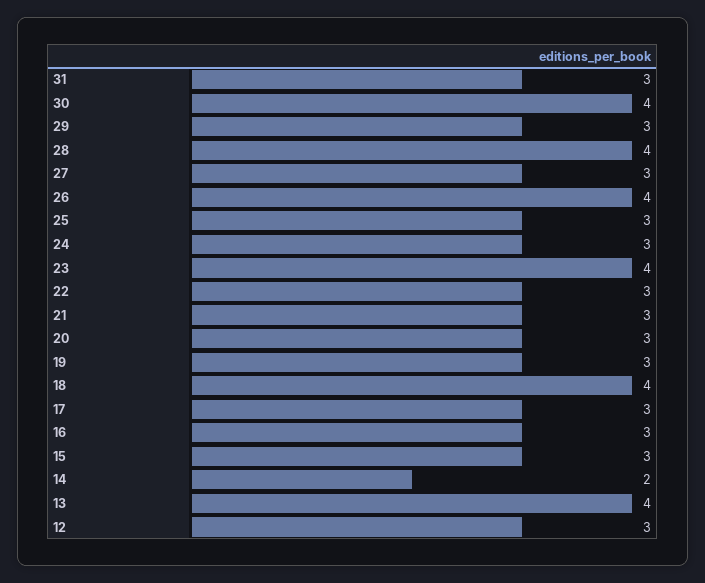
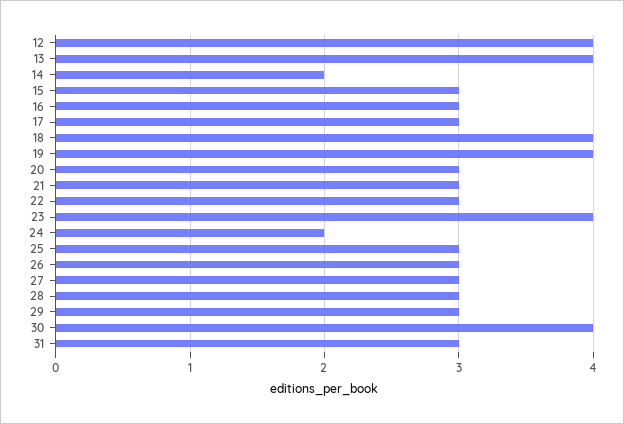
  {
    "31": 3,
    "30": 4,
    "29": 3,
-   "28": 4,
+   "28": 3,
    "27": 3,
-   "26": 4,
+   "26": 3,
    "25": 3,
-   "24": 3,
+   "24": 2,
    "23": 4,
    "22": 3,
    "21": 3,
    "20": 3,
-   "19": 3,
+   "19": 4,
    "18": 4,
    "17": 3,
    "16": 3,
    "15": 3,
    "14": 2,
    "13": 4,
-   "12": 3
+   "12": 4
  }

